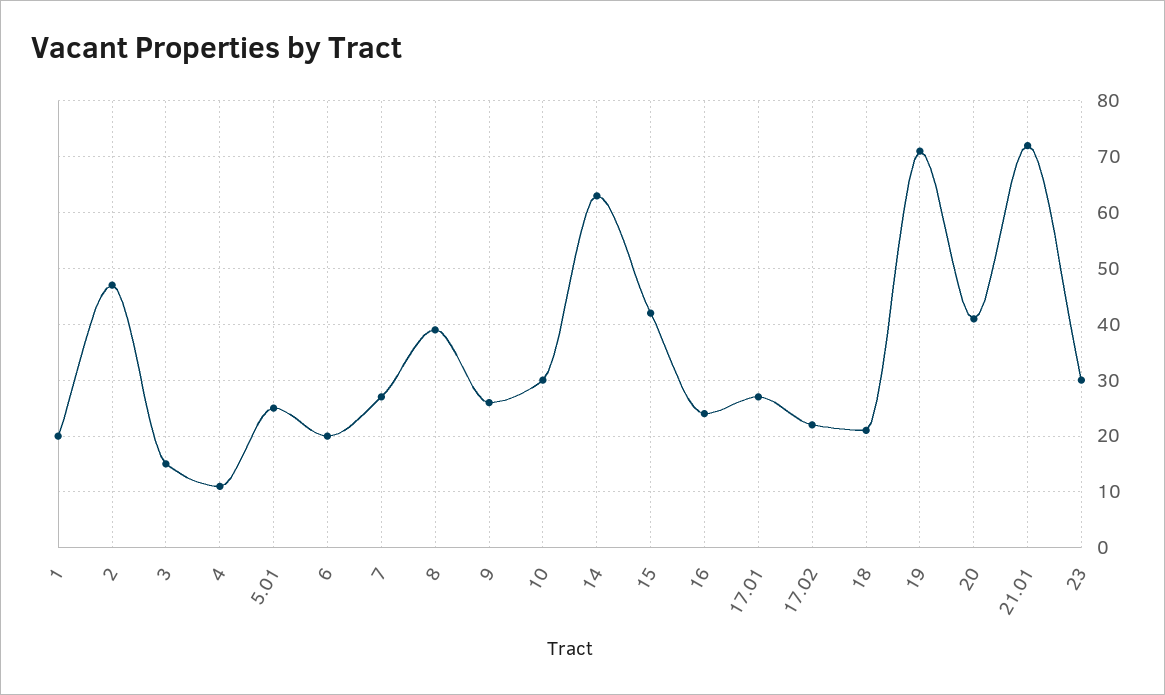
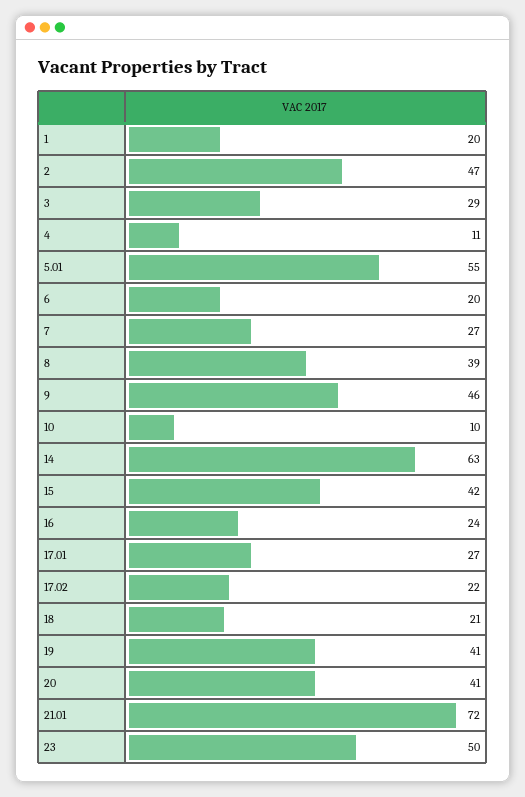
  {
    "1": 20,
    "2": 47,
-   "3": 15,
+   "3": 29,
    "4": 11,
-   "5.01": 25,
+   "5.01": 55,
    "6": 20,
    "7": 27,
    "8": 39,
-   "9": 25,
+   "9": 46,
-   "10": 30,
+   "10": 10,
    "14": 63,
    "15": 42,
    "16": 24,
    "17.01": 27,
    "17.02": 22,
    "18": 21,
-   "19": 70,
+   "19": 41,
    "20": 41,
    "21.01": 72,
-   "23": 30
+   "23": 50
  }

